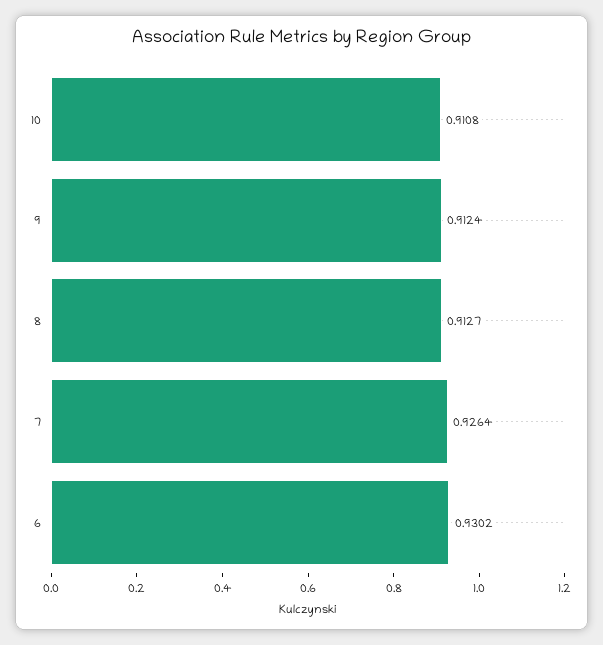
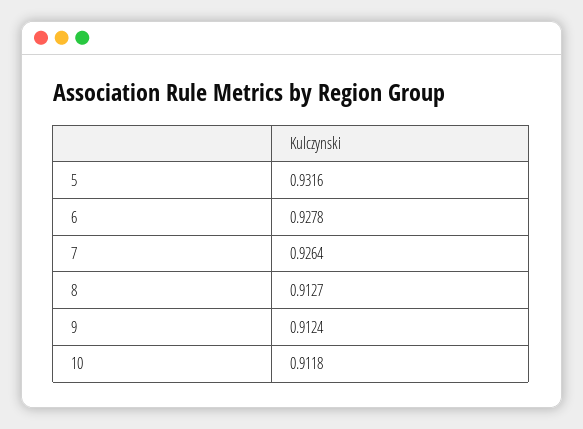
  {
-   "10": 0.9108,
+   "10": 0.9118,
    "9": 0.9124,
    "8": 0.9127,
    "7": 0.9264,
-   "6": 0.9302
+   "6": 0.9278,
+   "5": 0.9316
  }

